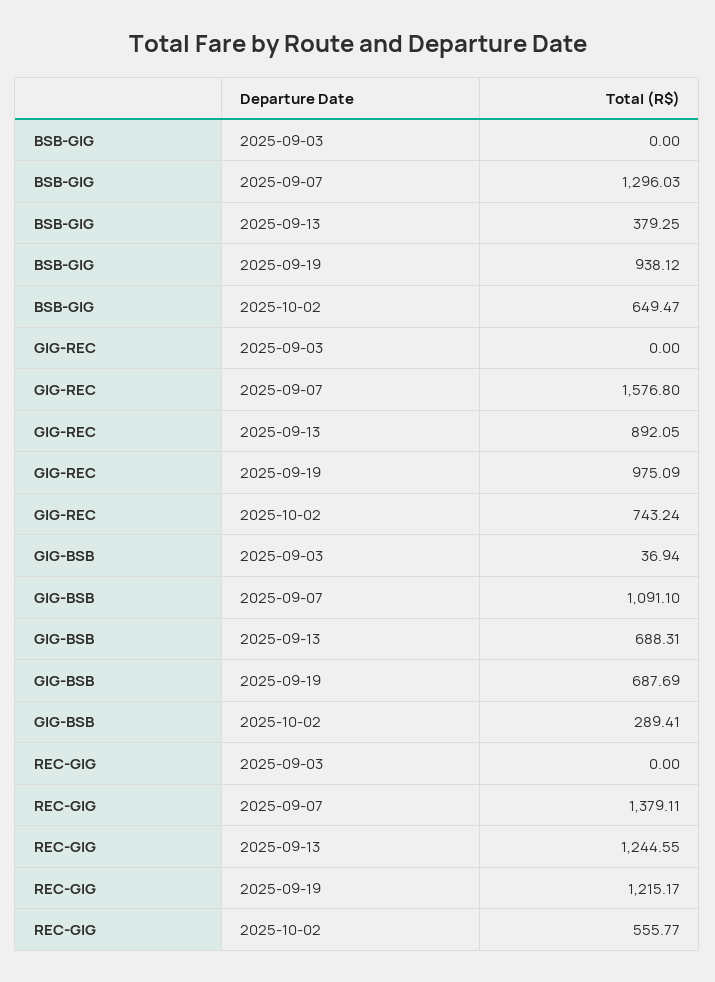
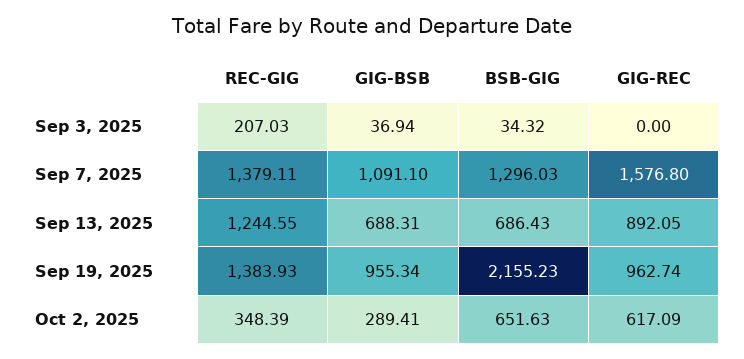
  {
    "BSB-GIG": {
-     "2025-09-03": 0,
+     "2025-09-03": 34.32,
      "2025-09-07": 1296.03,
-     "2025-09-13": 379.25,
+     "2025-09-13": 686.43,
-     "2025-09-19": 938.12,
+     "2025-09-19": 2155.23,
-     "2025-10-02": 649.47
+     "2025-10-02": 651.63
    },
    "GIG-REC": {
      "2025-09-03": 0,
      "2025-09-07": 1576.8,
      "2025-09-13": 892.05,
-     "2025-09-19": 975.09,
+     "2025-09-19": 962.74,
-     "2025-10-02": 743.24
+     "2025-10-02": 617.09
    },
    "GIG-BSB": {
      "2025-09-03": 36.94,
      "2025-09-07": 1091.1,
      "2025-09-13": 688.31,
-     "2025-09-19": 687.69,
+     "2025-09-19": 955.34,
      "2025-10-02": 289.41
    },
    "REC-GIG": {
-     "2025-09-03": 0,
+     "2025-09-03": 207.03,
      "2025-09-07": 1379.11,
      "2025-09-13": 1244.55,
-     "2025-09-19": 1215.17,
+     "2025-09-19": 1383.93,
-     "2025-10-02": 555.77
+     "2025-10-02": 348.39
    }
  }

